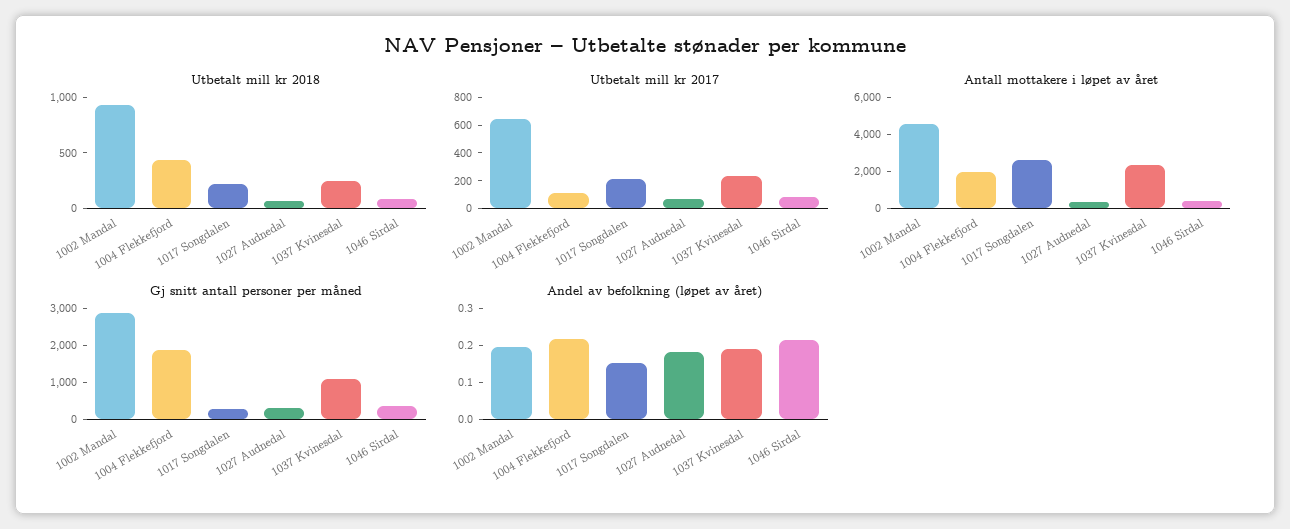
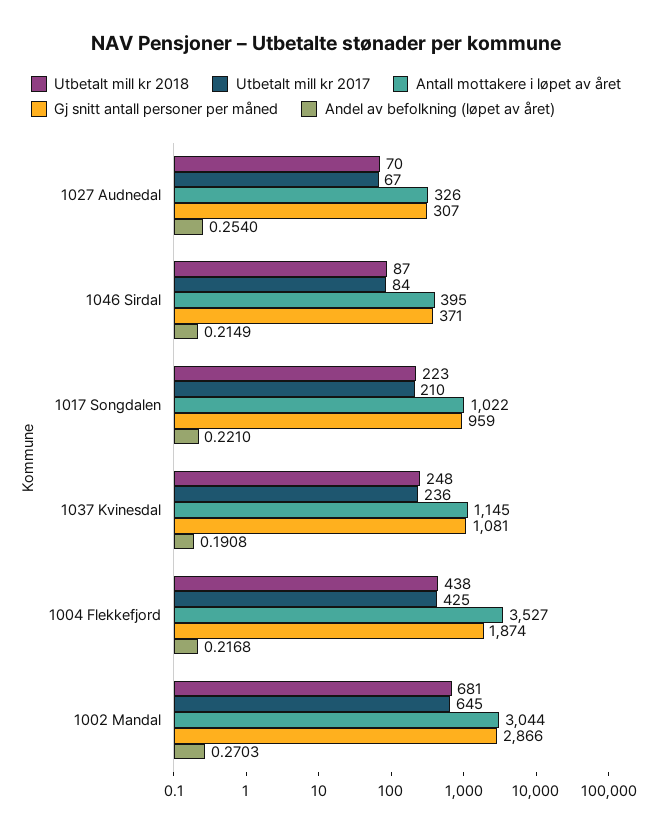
  {
    "Utbetalt mill kr 2018": {
-     "1002 Mandal": 900,
+     "1002 Mandal": 681,
      "1004 Flekkefjord": 438,
      "1017 Songdalen": 223,
      "1027 Audnedal": 70,
      "1037 Kvinesdal": 248,
      "1046 Sirdal": 87
    },
    "Utbetalt mill kr 2017": {
      "1002 Mandal": 645,
-     "1004 Flekkefjord": 100,
+     "1004 Flekkefjord": 425,
      "1017 Songdalen": 210,
      "1027 Audnedal": 67,
      "1037 Kvinesdal": 236,
      "1046 Sirdal": 84
    },
    "Antall mottakere i løpet av året": {
-     "1002 Mandal": 4500,
+     "1002 Mandal": 3044,
-     "1004 Flekkefjord": 2000,
+     "1004 Flekkefjord": 3527,
-     "1017 Songdalen": 2500,
+     "1017 Songdalen": 1022,
      "1027 Audnedal": 326,
-     "1037 Kvinesdal": 2500,
+     "1037 Kvinesdal": 1145,
      "1046 Sirdal": 395
    },
    "Gj snitt antall personer per måned": {
      "1002 Mandal": 2866,
      "1004 Flekkefjord": 1874,
-     "1017 Songdalen": 250,
+     "1017 Songdalen": 959,
      "1027 Audnedal": 307,
      "1037 Kvinesdal": 1081,
      "1046 Sirdal": 371
    },
    "Andel av befolkning (løpet av året)": {
-     "1002 Mandal": 0.2,
+     "1002 Mandal": 0.2703,
      "1004 Flekkefjord": 0.2168,
-     "1017 Songdalen": 0.15,
+     "1017 Songdalen": 0.221,
-     "1027 Audnedal": 0.175,
+     "1027 Audnedal": 0.254,
      "1037 Kvinesdal": 0.1908,
      "1046 Sirdal": 0.2149
    }
  }

